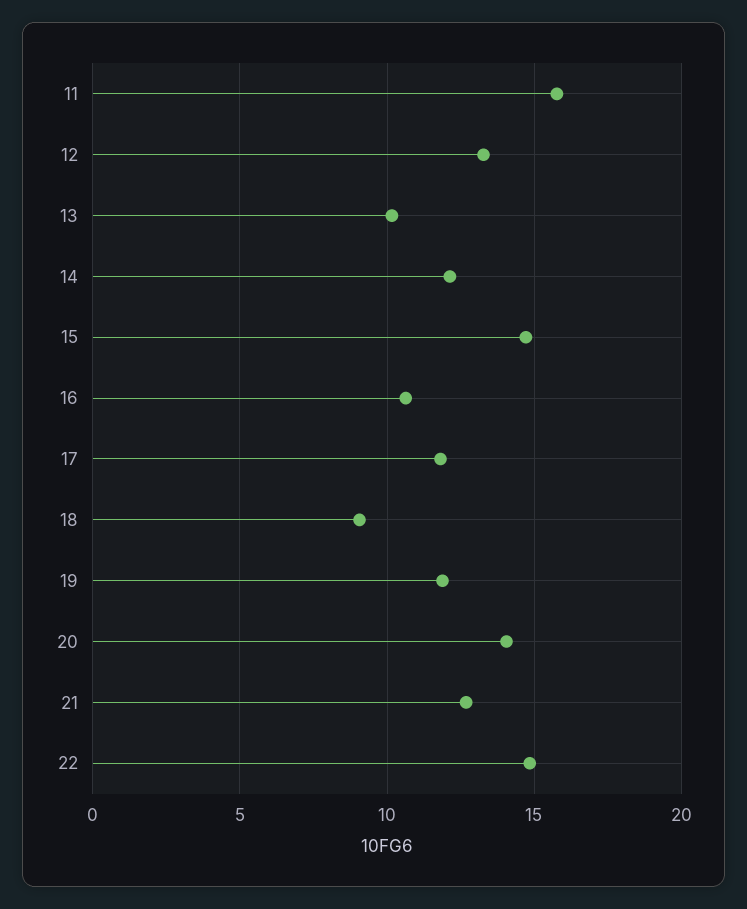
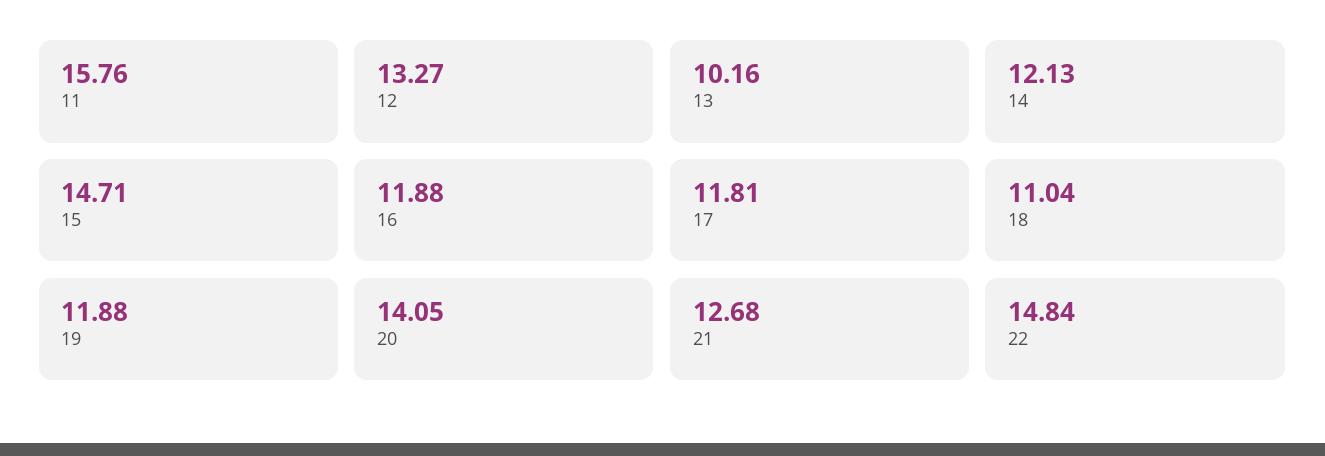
  {
    "11": 15.76,
    "12": 13.27,
    "13": 10.16,
    "14": 12.13,
    "15": 14.71,
-   "16": 10.5,
+   "16": 11.88,
    "17": 11.81,
-   "18": 9,
+   "18": 11.04,
    "19": 11.88,
    "20": 14.05,
    "21": 12.68,
    "22": 14.84
  }

